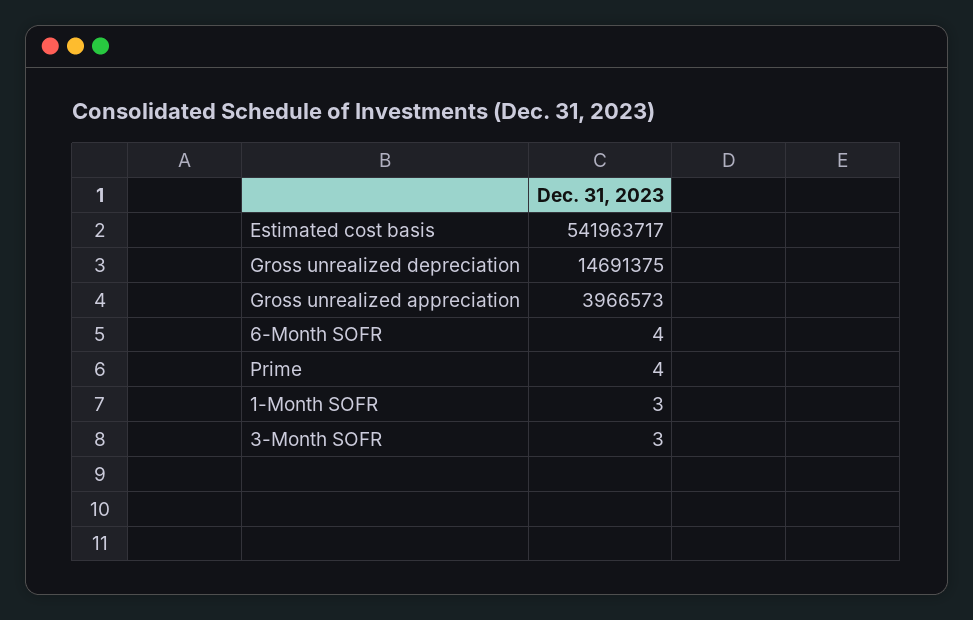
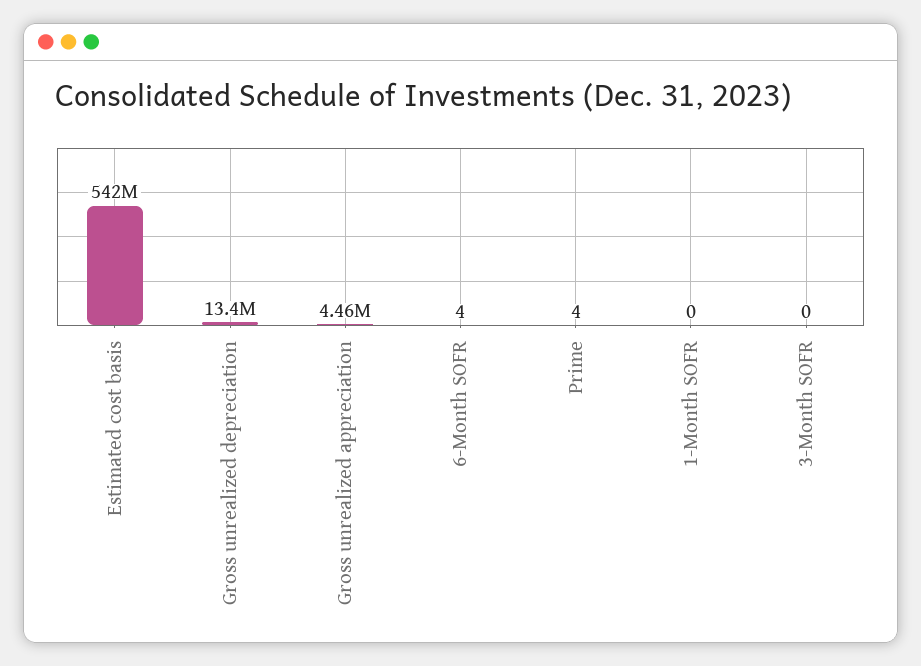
  {
    "Estimated cost basis": 541963717,
-   "Gross unrealized depreciation": 14691375,
+   "Gross unrealized depreciation": 13400000,
-   "Gross unrealized appreciation": 3966573,
+   "Gross unrealized appreciation": 4460000,
    "6-Month SOFR": 4,
    "Prime": 4,
-   "1-Month SOFR": 3,
+   "1-Month SOFR": 0,
-   "3-Month SOFR": 3
+   "3-Month SOFR": 0
  }

